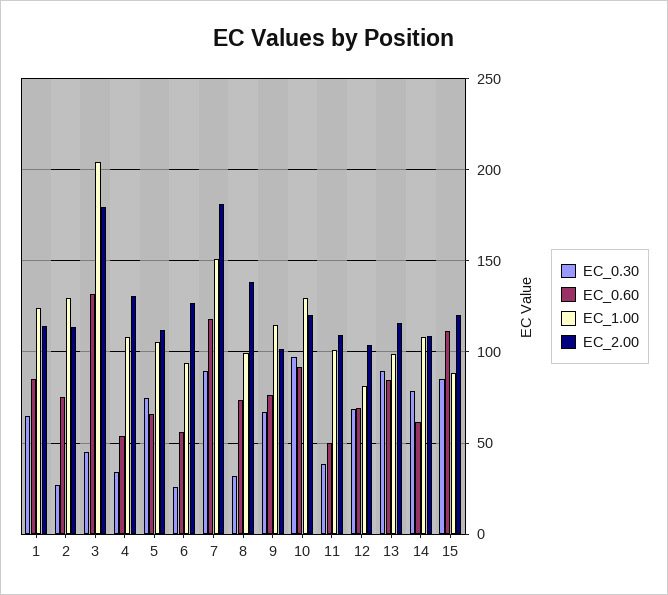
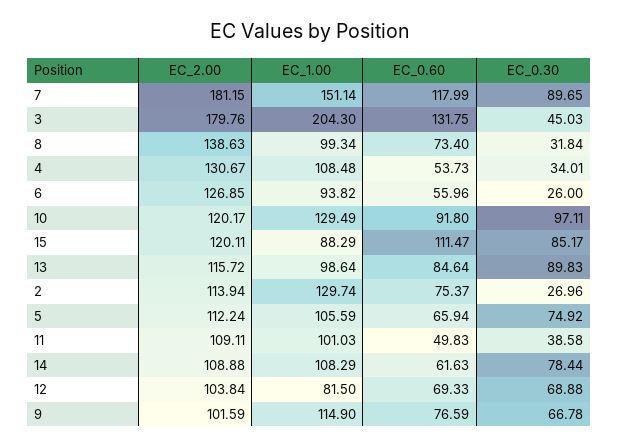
  {
    "EC_0.30": {
-     "1": 65,
      "2": 26.96,
      "3": 45.03,
      "4": 34.01,
      "5": 74.92,
      "6": 26,
      "7": 89.65,
      "8": 31.84,
      "9": 66.78,
      "10": 97.11,
      "11": 38.58,
      "12": 68.88,
      "13": 89.83,
      "14": 78.44,
      "15": 85.17
    },
    "EC_0.60": {
-     "1": 85,
      "2": 75.37,
      "3": 131.75,
      "4": 53.73,
      "5": 65.94,
      "6": 55.96,
      "7": 117.99,
      "8": 73.4,
      "9": 76.59,
      "10": 91.8,
      "11": 49.83,
      "12": 69.33,
      "13": 84.64,
      "14": 61.63,
      "15": 111.47
    },
    "EC_1.00": {
-     "1": 125,
      "2": 129.74,
      "3": 204.3,
      "4": 108.48,
      "5": 105.59,
      "6": 93.82,
      "7": 151.14,
      "8": 99.34,
      "9": 114.9,
      "10": 129.49,
      "11": 101.03,
      "12": 81.5,
      "13": 98.64,
      "14": 108.29,
      "15": 88.29
    },
    "EC_2.00": {
-     "1": 115,
      "2": 113.94,
      "3": 179.76,
      "4": 130.67,
      "5": 112.24,
      "6": 126.85,
      "7": 181.15,
      "8": 138.63,
      "9": 101.59,
      "10": 120.17,
      "11": 109.11,
      "12": 103.84,
      "13": 115.72,
      "14": 108.88,
      "15": 120.11
    }
  }

